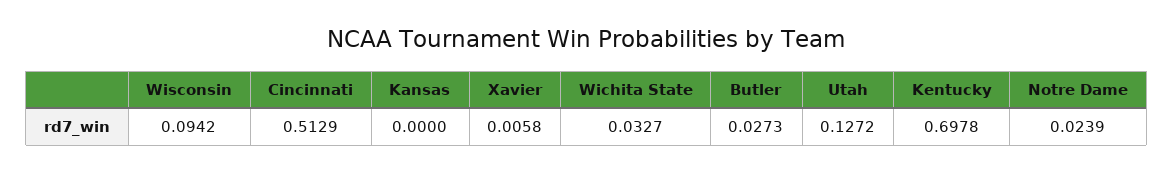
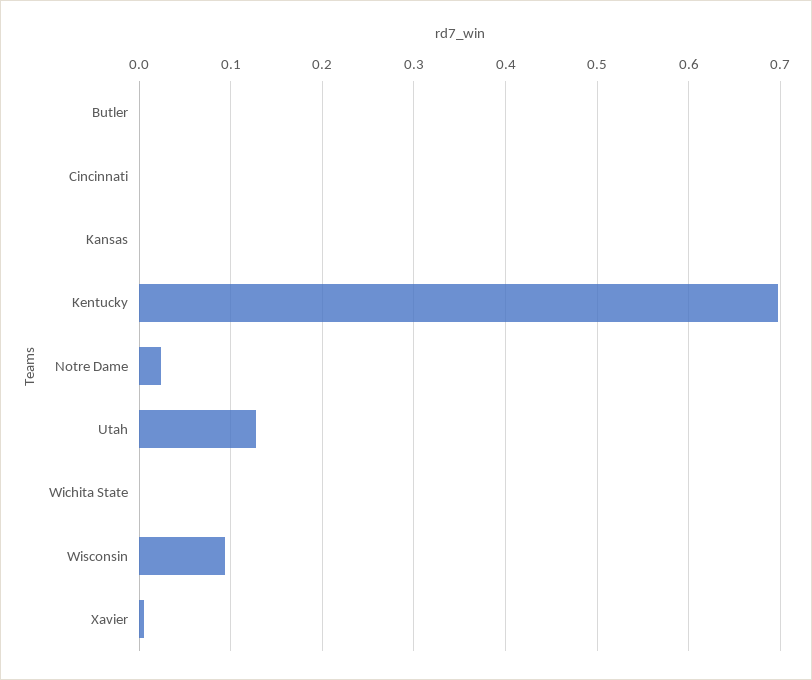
  {
    "Wisconsin": 0.0942,
-   "Cincinnati": 0.5129,
+   "Cincinnati": 0,
    "Kansas": 0,
    "Xavier": 0.0058,
-   "Wichita State": 0.0327,
+   "Wichita State": 0,
-   "Butler": 0.0273,
+   "Butler": 0,
    "Utah": 0.1272,
    "Kentucky": 0.6978,
    "Notre Dame": 0.0239
  }

